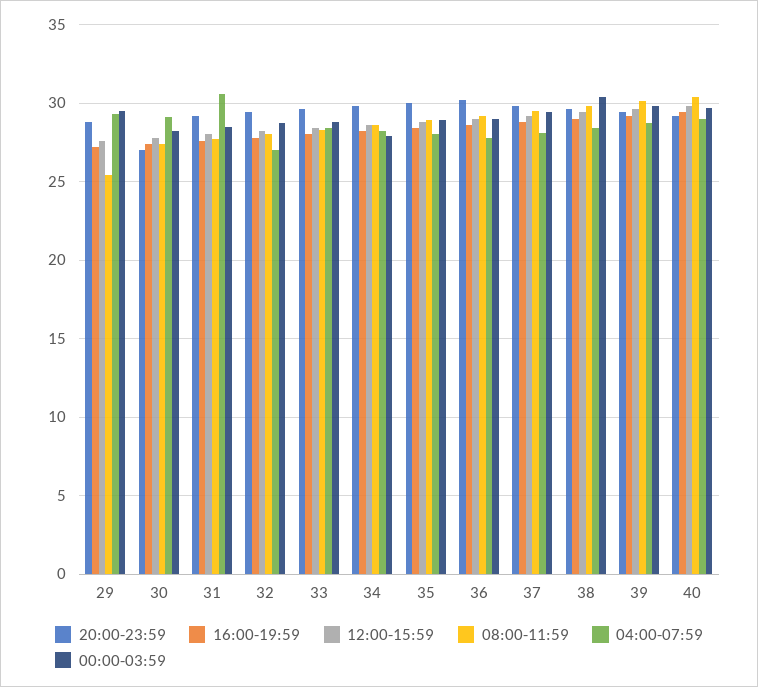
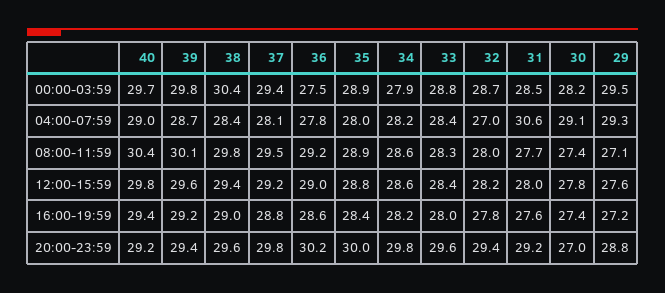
  {
    "20:00-23:59": {
      "29": 28.8,
      "30": 27,
      "31": 29.2,
      "32": 29.4,
      "33": 29.6,
      "34": 29.8,
      "35": 30,
      "36": 30.2,
      "37": 29.8,
      "38": 29.6,
      "39": 29.4,
      "40": 29.2
    },
    "16:00-19:59": {
      "29": 27.2,
      "30": 27.4,
      "31": 27.6,
      "32": 27.8,
      "33": 28,
      "34": 28.2,
      "35": 28.4,
      "36": 28.6,
      "37": 28.8,
      "38": 29,
      "39": 29.2,
      "40": 29.4
    },
    "12:00-15:59": {
      "29": 27.6,
      "30": 27.8,
      "31": 28,
      "32": 28.2,
      "33": 28.4,
      "34": 28.6,
      "35": 28.8,
      "36": 29,
      "37": 29.2,
      "38": 29.4,
      "39": 29.6,
      "40": 29.8
    },
    "08:00-11:59": {
-     "29": 25.5,
+     "29": 27.1,
      "30": 27.4,
      "31": 27.7,
      "32": 28,
      "33": 28.3,
      "34": 28.6,
      "35": 28.9,
      "36": 29.2,
      "37": 29.5,
      "38": 29.8,
      "39": 30.1,
      "40": 30.4
    },
    "04:00-07:59": {
      "29": 29.3,
      "30": 29.1,
      "31": 30.6,
      "32": 27,
      "33": 28.4,
      "34": 28.2,
      "35": 28,
      "36": 27.8,
      "37": 28.1,
      "38": 28.4,
      "39": 28.7,
      "40": 29
    },
    "00:00-03:59": {
      "29": 29.5,
      "30": 28.2,
      "31": 28.5,
      "32": 28.7,
      "33": 28.8,
      "34": 27.9,
      "35": 28.9,
-     "36": 29,
+     "36": 27.5,
      "37": 29.4,
      "38": 30.4,
      "39": 29.8,
      "40": 29.7
    }
  }

